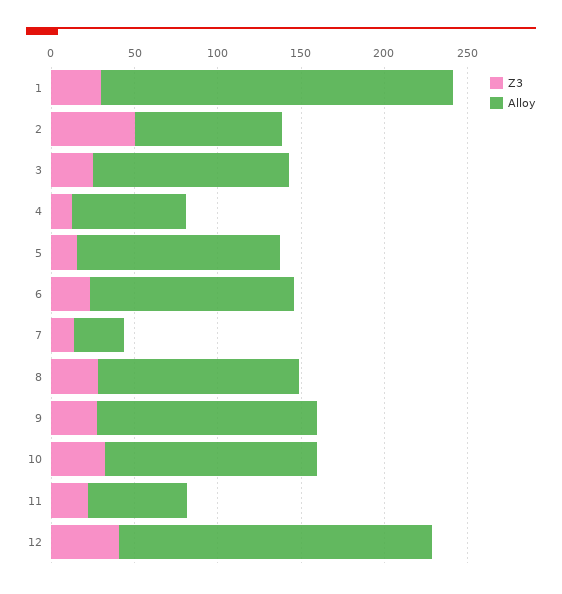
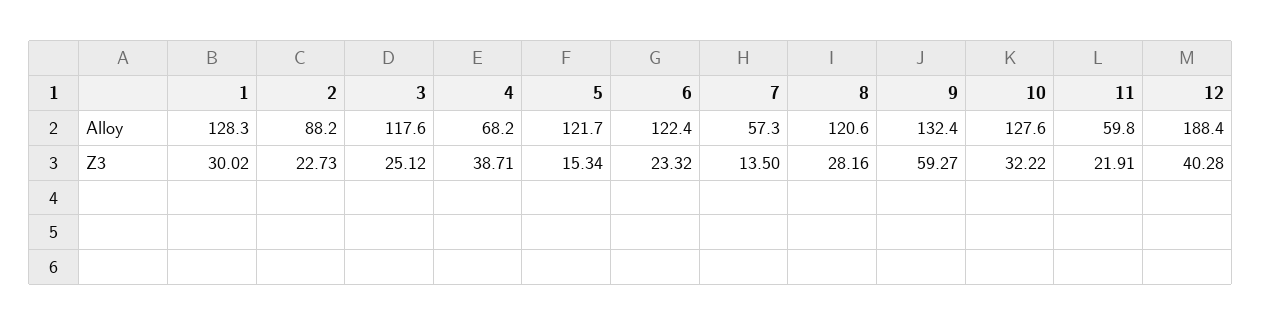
  {
    "Z3": {
      "1": 30.02,
-     "2": 50,
+     "2": 22.73,
      "3": 25.12,
-     "4": 10,
+     "4": 38.71,
      "5": 15.34,
      "6": 23.32,
      "7": 13.5,
      "8": 28.16,
-     "9": 30,
+     "9": 59.27,
      "10": 32.22,
      "11": 21.91,
      "12": 40.28
    },
    "Alloy": {
-     "1": 210,
+     "1": 128.3,
      "2": 88.2,
      "3": 117.6,
      "4": 68.2,
      "5": 121.7,
      "6": 122.4,
-     "7": 30,
+     "7": 57.3,
      "8": 120.6,
      "9": 132.4,
      "10": 127.6,
      "11": 59.8,
      "12": 188.4
    }
  }

